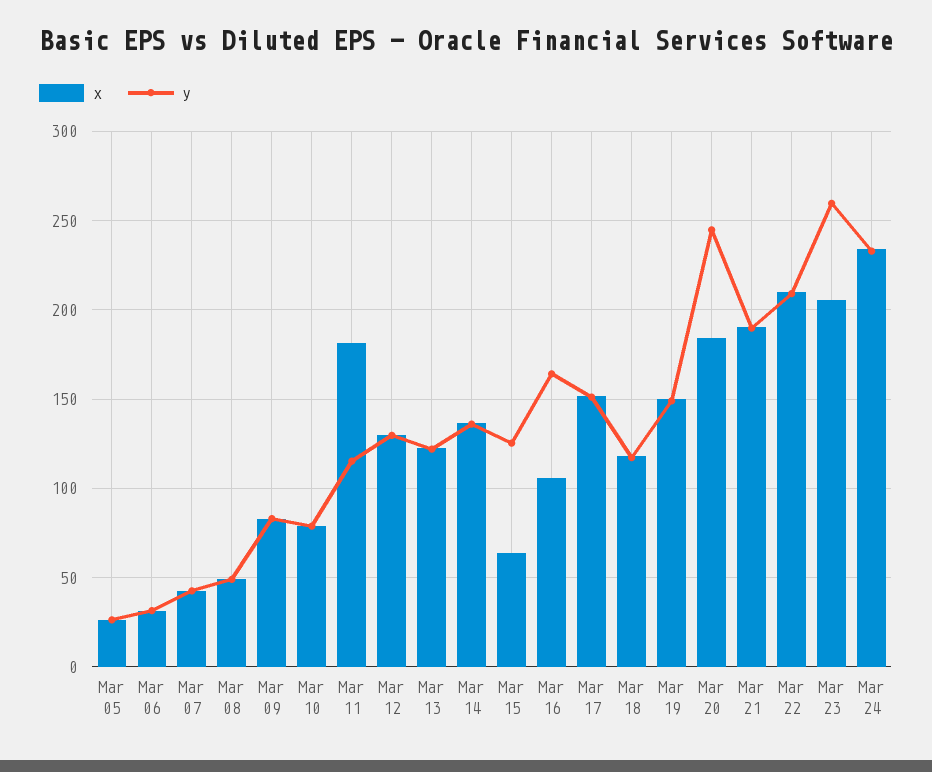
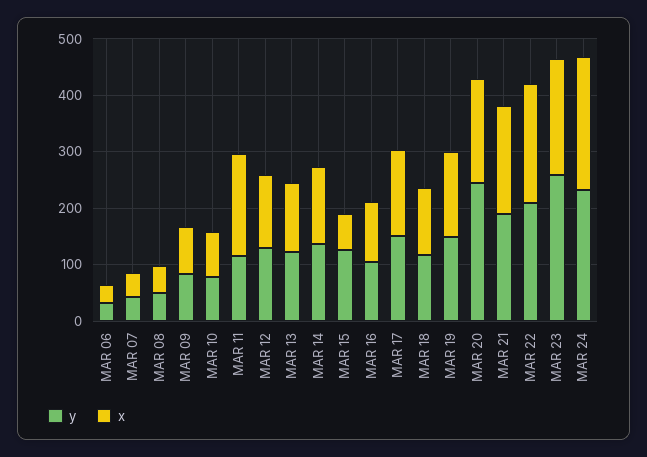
  {
    "x": {
-     "Mar 05": 25,
      "Mar 06": 30,
      "Mar 07": 45,
      "Mar 08": 50,
      "Mar 09": 85,
      "Mar 10": 80,
      "Mar 11": 180,
      "Mar 12": 130,
      "Mar 13": 125,
      "Mar 14": 135,
      "Mar 15": 65,
      "Mar 16": 105,
      "Mar 17": 150,
      "Mar 18": 120,
      "Mar 19": 150,
      "Mar 20": 185,
      "Mar 21": 190,
      "Mar 22": 210,
      "Mar 23": 205,
      "Mar 24": 235
    },
    "y": {
-     "Mar 05": 25,
      "Mar 06": 30,
      "Mar 07": 45,
      "Mar 08": 50,
      "Mar 09": 85,
      "Mar 10": 80,
      "Mar 11": 115,
      "Mar 12": 130,
      "Mar 13": 120,
      "Mar 14": 135,
      "Mar 15": 125,
-     "Mar 16": 165,
+     "Mar 16": 100,
      "Mar 17": 150,
      "Mar 18": 115,
      "Mar 19": 150,
      "Mar 20": 245,
      "Mar 21": 190,
      "Mar 22": 210,
      "Mar 23": 260,
      "Mar 24": 235
    }
  }

